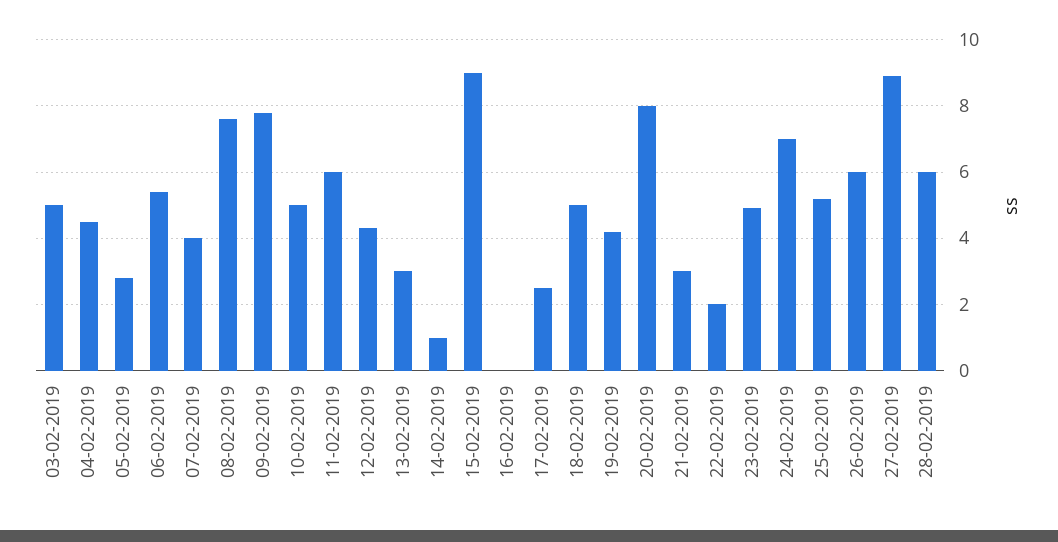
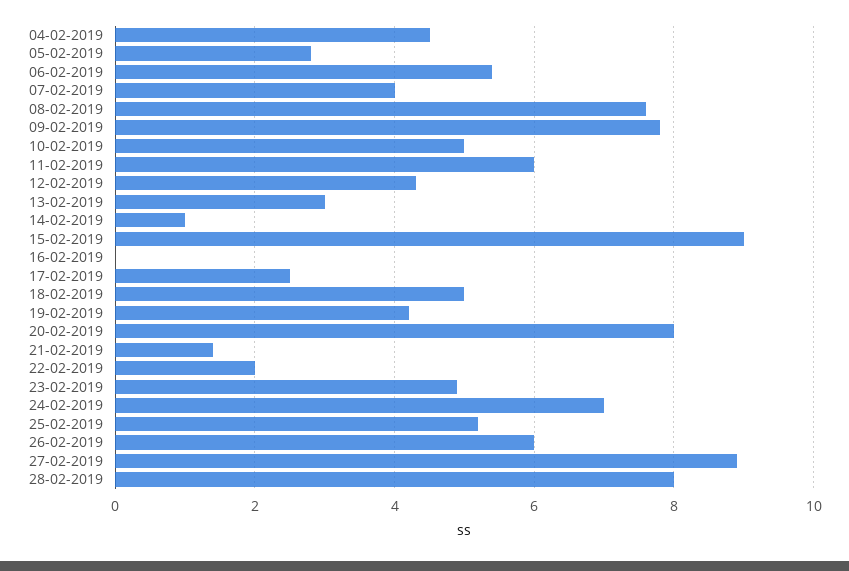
  {
-   "03-02-2019": 5,
    "04-02-2019": 4.5,
    "05-02-2019": 3,
    "06-02-2019": 5.5,
    "07-02-2019": 4,
    "08-02-2019": 7.5,
    "09-02-2019": 8,
    "10-02-2019": 5,
    "11-02-2019": 6,
    "12-02-2019": 4.5,
    "13-02-2019": 3,
    "14-02-2019": 1,
    "15-02-2019": 9,
    "16-02-2019": 0,
    "17-02-2019": 2.5,
    "18-02-2019": 5,
    "19-02-2019": 4,
    "20-02-2019": 8,
-   "21-02-2019": 3,
+   "21-02-2019": 1.5,
    "22-02-2019": 2,
    "23-02-2019": 5,
    "24-02-2019": 7,
    "25-02-2019": 5,
    "26-02-2019": 6,
    "27-02-2019": 9,
-   "28-02-2019": 6
+   "28-02-2019": 8
  }

